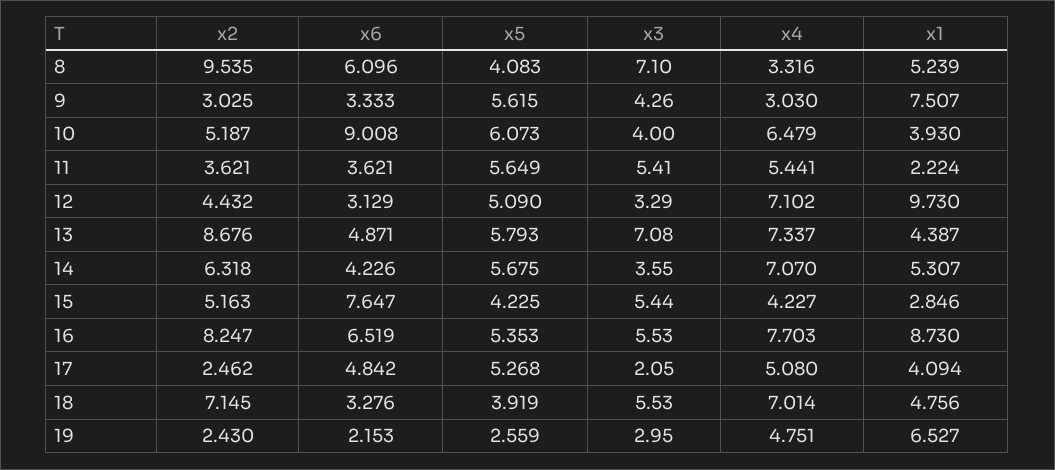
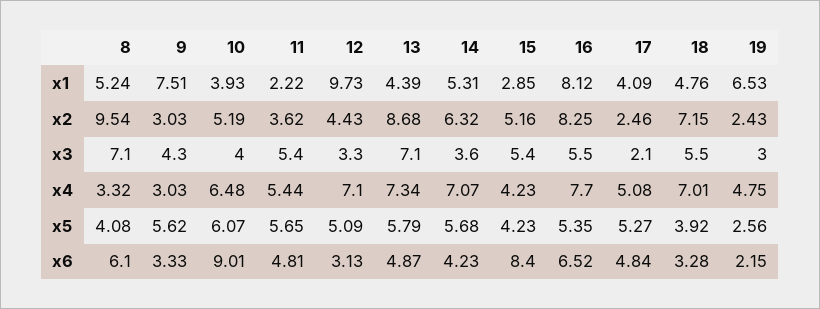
  {
    "x2": {
      "8": 9.535,
      "9": 3.025,
      "10": 5.187,
      "11": 3.621,
      "12": 4.432,
      "13": 8.676,
      "14": 6.318,
      "15": 5.163,
      "16": 8.247,
      "17": 2.462,
      "18": 7.145,
      "19": 2.43
    },
    "x6": {
      "8": 6.096,
      "9": 3.333,
      "10": 9.008,
-     "11": 3.621,
+     "11": 4.81,
      "12": 3.129,
      "13": 4.871,
      "14": 4.226,
-     "15": 7.647,
+     "15": 8.4,
      "16": 6.519,
      "17": 4.842,
      "18": 3.276,
      "19": 2.153
    },
    "x5": {
      "8": 4.083,
      "9": 5.615,
      "10": 6.073,
      "11": 5.649,
      "12": 5.09,
      "13": 5.793,
      "14": 5.675,
      "15": 4.225,
      "16": 5.353,
      "17": 5.268,
      "18": 3.919,
      "19": 2.559
    },
    "x3": {
      "8": 7.1,
      "9": 4.26,
      "10": 4,
      "11": 5.41,
      "12": 3.29,
      "13": 7.08,
      "14": 3.55,
      "15": 5.44,
      "16": 5.53,
      "17": 2.05,
      "18": 5.53,
      "19": 2.95
    },
    "x4": {
      "8": 3.316,
      "9": 3.03,
      "10": 6.479,
      "11": 5.441,
      "12": 7.102,
      "13": 7.337,
      "14": 7.07,
      "15": 4.227,
      "16": 7.703,
      "17": 5.08,
      "18": 7.014,
      "19": 4.751
    },
    "x1": {
      "8": 5.239,
      "9": 7.507,
      "10": 3.93,
      "11": 2.224,
      "12": 9.73,
      "13": 4.387,
      "14": 5.307,
      "15": 2.846,
-     "16": 8.73,
+     "16": 8.12,
      "17": 4.094,
      "18": 4.756,
      "19": 6.527
    }
  }

